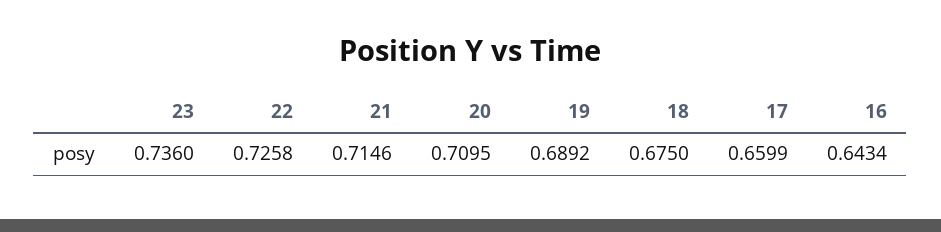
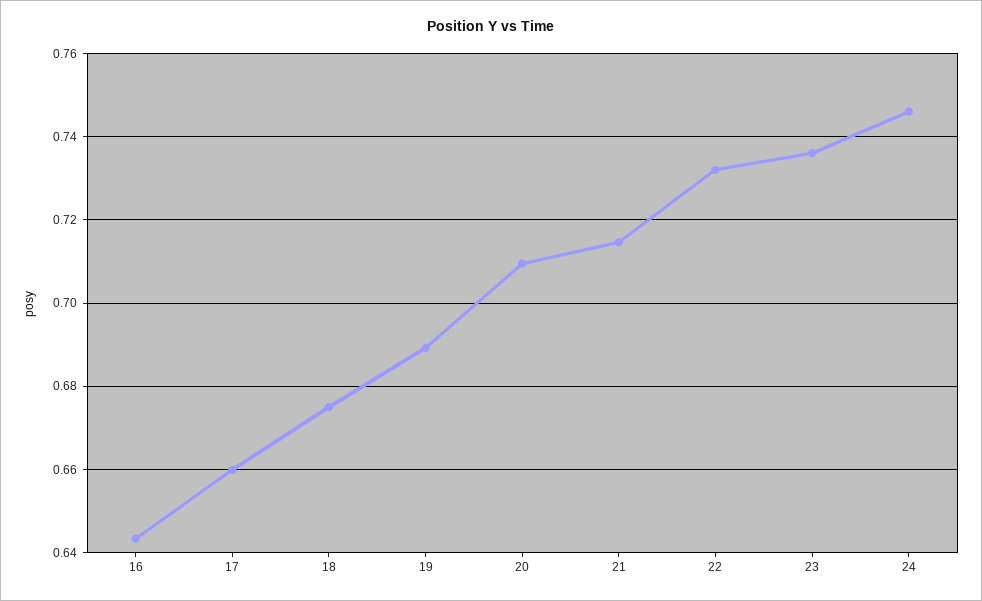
  {
    "23": 0.736,
-   "22": 0.7258,
+   "22": 0.732,
    "21": 0.7146,
    "20": 0.7095,
    "19": 0.6892,
    "18": 0.675,
    "17": 0.6599,
-   "16": 0.6434
+   "16": 0.6434,
+   "24": 0.746
  }

